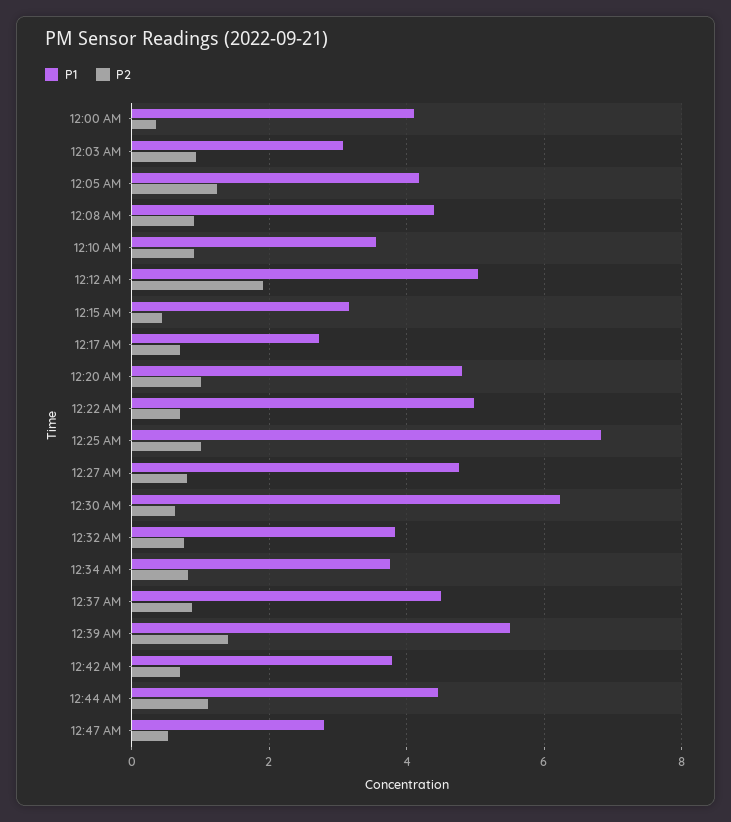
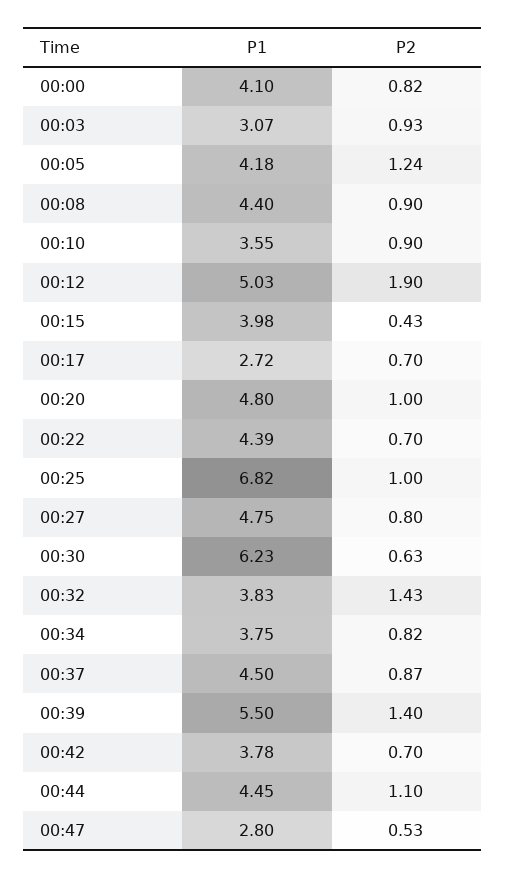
  {
    "P1": {
      "12:00 AM": 4.1,
      "12:03 AM": 3.07,
      "12:05 AM": 4.18,
      "12:08 AM": 4.4,
      "12:10 AM": 3.55,
      "12:12 AM": 5.03,
-     "12:15 AM": 3.2,
+     "12:15 AM": 3.98,
      "12:17 AM": 2.72,
      "12:20 AM": 4.8,
-     "12:22 AM": 5,
+     "12:22 AM": 4.39,
      "12:25 AM": 6.82,
      "12:27 AM": 4.75,
      "12:30 AM": 6.23,
      "12:32 AM": 3.83,
      "12:34 AM": 3.75,
      "12:37 AM": 4.5,
      "12:39 AM": 5.5,
      "12:42 AM": 3.78,
      "12:44 AM": 4.45,
      "12:47 AM": 2.8
    },
    "P2": {
-     "12:00 AM": 0.4,
+     "12:00 AM": 0.82,
      "12:03 AM": 0.93,
      "12:05 AM": 1.24,
      "12:08 AM": 0.9,
      "12:10 AM": 0.9,
      "12:12 AM": 1.9,
      "12:15 AM": 0.43,
      "12:17 AM": 0.7,
      "12:20 AM": 1,
      "12:22 AM": 0.7,
      "12:25 AM": 1,
      "12:27 AM": 0.8,
      "12:30 AM": 0.63,
-     "12:32 AM": 0.8,
+     "12:32 AM": 1.43,
      "12:34 AM": 0.82,
      "12:37 AM": 0.87,
      "12:39 AM": 1.4,
      "12:42 AM": 0.7,
      "12:44 AM": 1.1,
      "12:47 AM": 0.53
    }
  }

